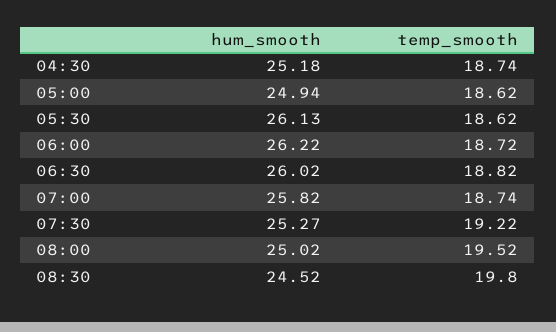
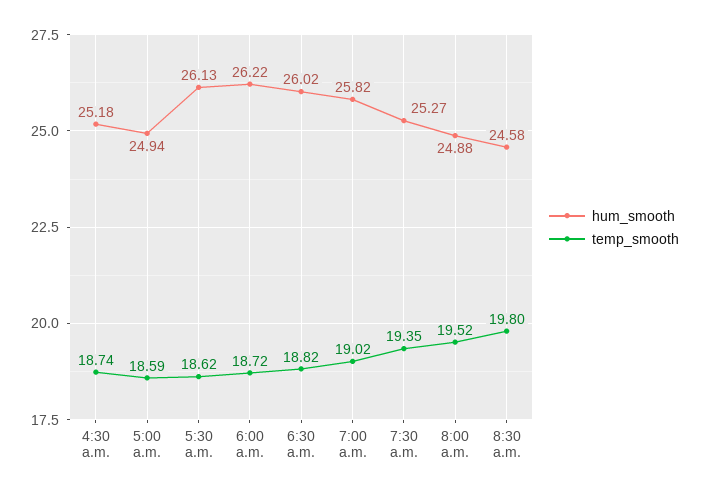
  {
    "hum_smooth": {
      "04:30": 25.18,
      "05:00": 24.94,
      "05:30": 26.13,
      "06:00": 26.22,
      "06:30": 26.02,
      "07:00": 25.82,
      "07:30": 25.27,
-     "08:00": 25.02,
+     "08:00": 24.88,
-     "08:30": 24.52
+     "08:30": 24.58
    },
    "temp_smooth": {
      "04:30": 18.74,
-     "05:00": 18.62,
+     "05:00": 18.59,
      "05:30": 18.62,
      "06:00": 18.72,
      "06:30": 18.82,
-     "07:00": 18.74,
+     "07:00": 19.02,
-     "07:30": 19.22,
+     "07:30": 19.35,
      "08:00": 19.52,
      "08:30": 19.8
    }
  }

